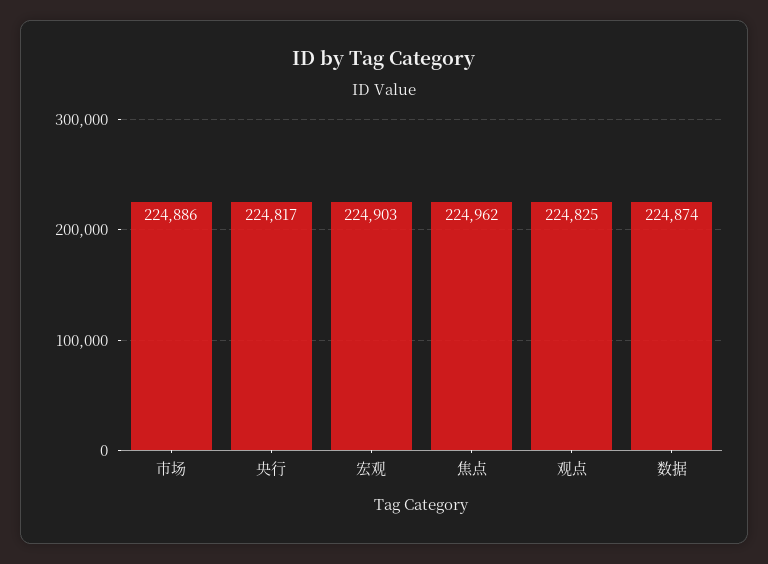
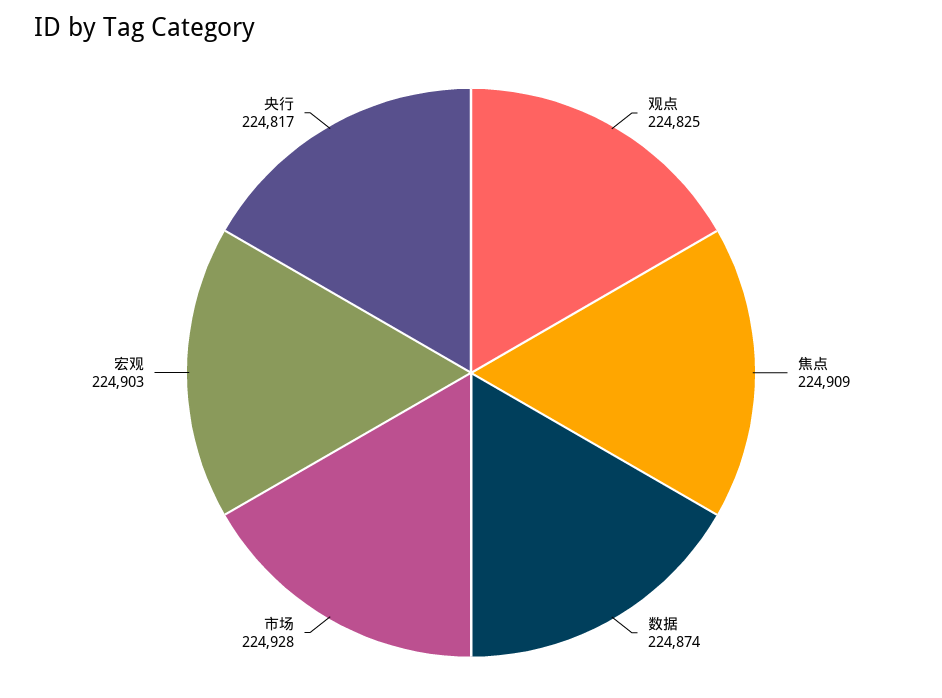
  {
-   "市场": 224886,
+   "市场": 224928,
    "央行": 224817,
    "宏观": 224903,
-   "焦点": 224962,
+   "焦点": 224909,
    "观点": 224825,
    "数据": 224874
  }

